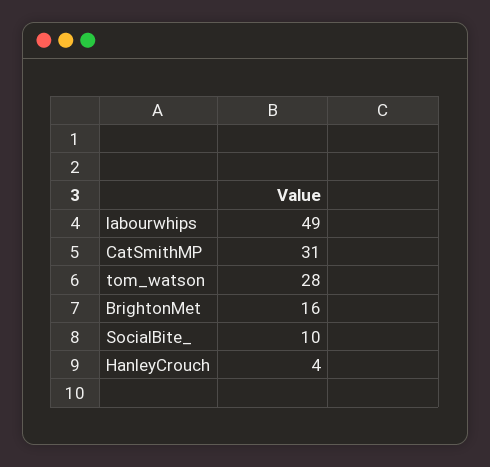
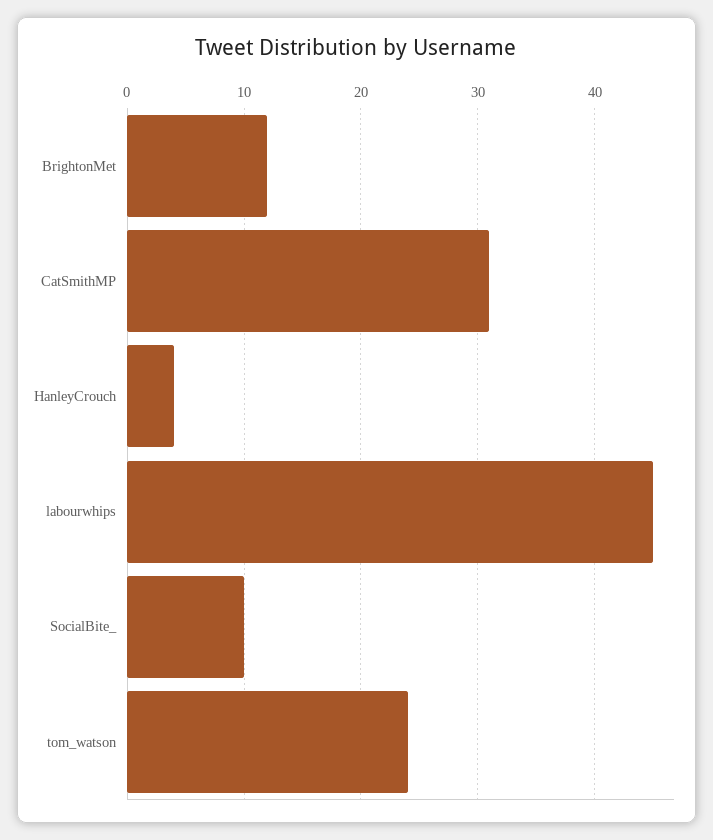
  {
-   "labourwhips": 49,
+   "labourwhips": 45,
    "CatSmithMP": 31,
-   "tom_watson": 28,
+   "tom_watson": 24,
-   "BrightonMet": 16,
+   "BrightonMet": 12,
    "SocialBite_": 10,
    "HanleyCrouch": 4
  }

